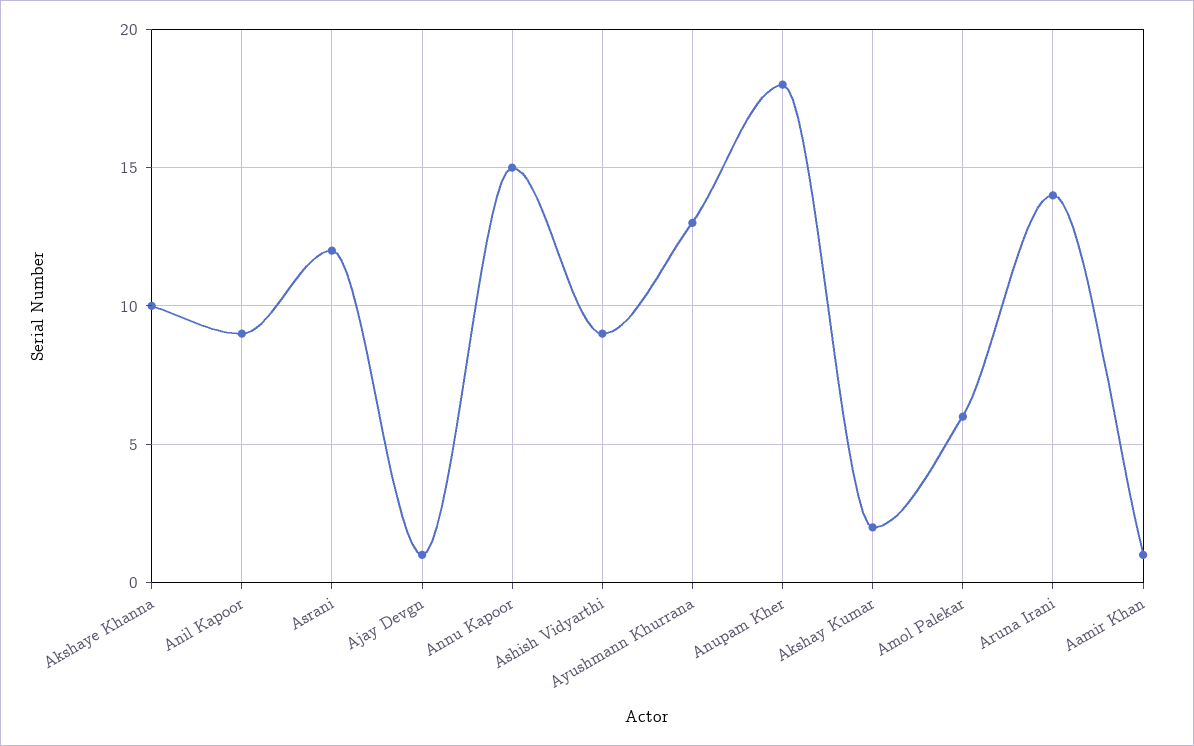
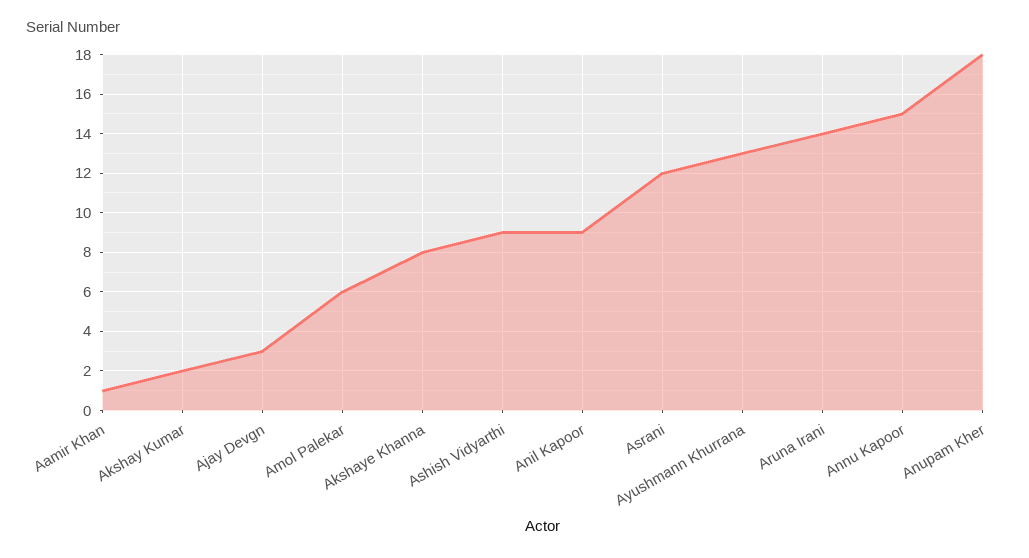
  {
-   "Akshaye Khanna": 10,
+   "Akshaye Khanna": 8,
    "Anil Kapoor": 9,
    "Asrani": 12,
-   "Ajay Devgn": 1,
+   "Ajay Devgn": 3,
    "Annu Kapoor": 15,
    "Ashish Vidyarthi": 9,
    "Ayushmann Khurrana": 13,
    "Anupam Kher": 18,
    "Akshay Kumar": 2,
    "Amol Palekar": 6,
    "Aruna Irani": 14,
    "Aamir Khan": 1
  }

